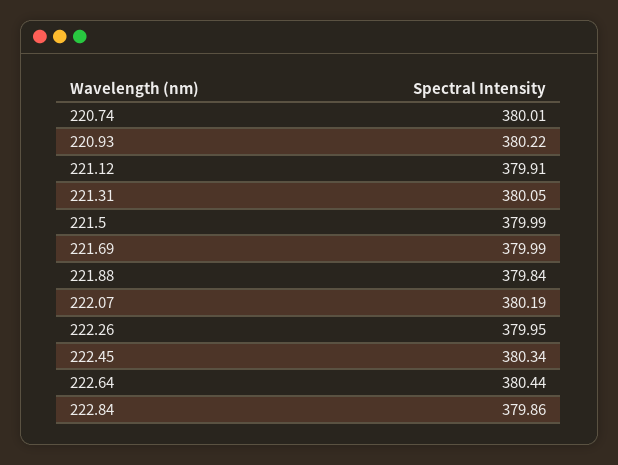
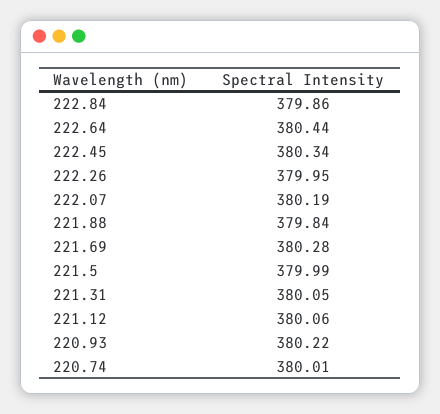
  {
    "220.74": 380.01,
    "220.93": 380.22,
-   "221.12": 379.91,
+   "221.12": 380.06,
    "221.31": 380.05,
    "221.5": 379.99,
-   "221.69": 379.99,
+   "221.69": 380.28,
    "221.88": 379.84,
    "222.07": 380.19,
    "222.26": 379.95,
    "222.45": 380.34,
    "222.64": 380.44,
    "222.84": 379.86
  }

